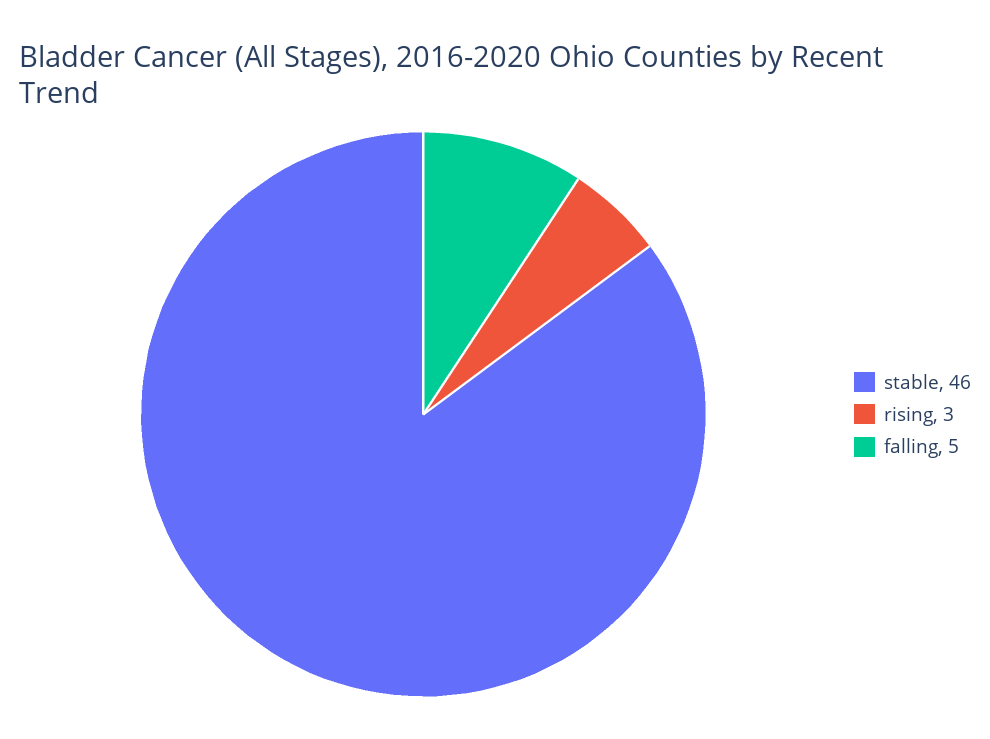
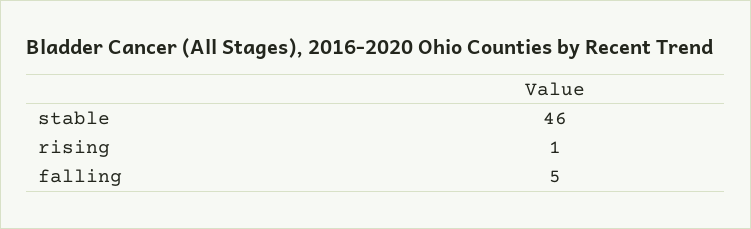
  {
    "stable": 46,
-   "rising": 3,
+   "rising": 1,
    "falling": 5
  }

